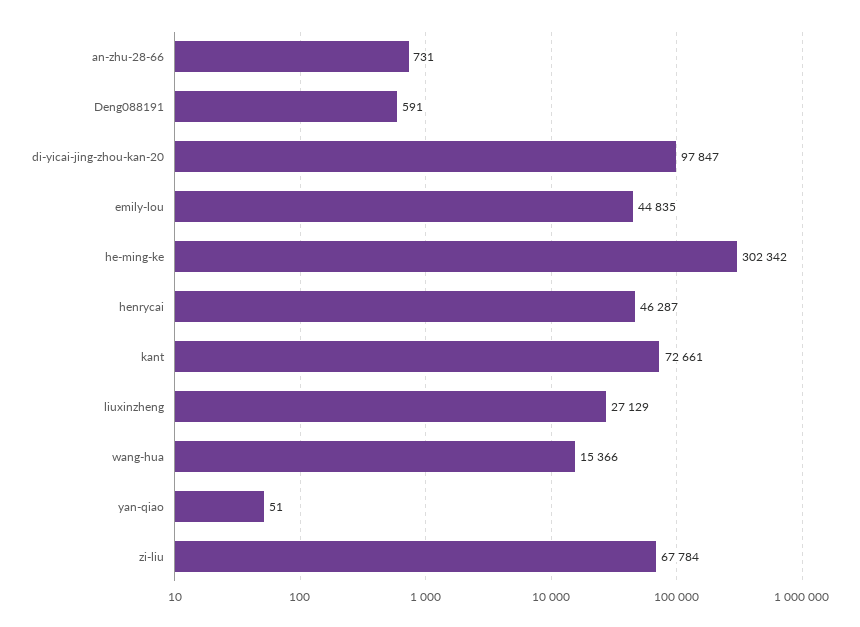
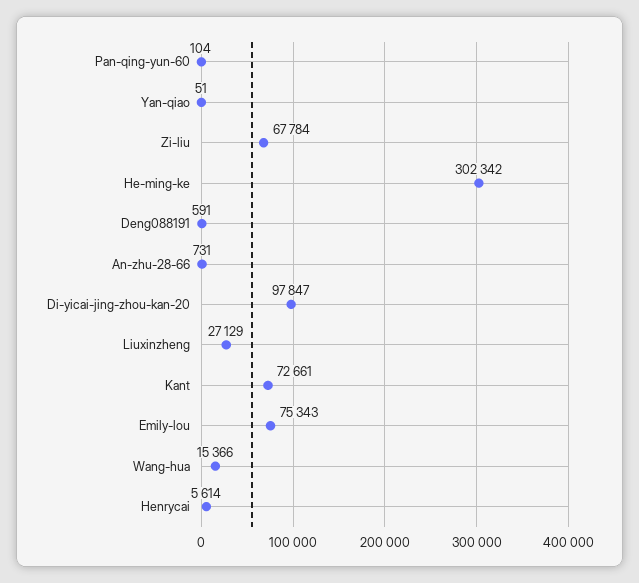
  {
    "an-zhu-28-66": 731,
    "Deng088191": 591,
    "di-yicai-jing-zhou-kan-20": 97847,
-   "emily-lou": 44835,
+   "emily-lou": 75343,
    "he-ming-ke": 302342,
-   "henrycai": 46287,
+   "henrycai": 5614,
    "kant": 72661,
    "liuxinzheng": 27129,
    "wang-hua": 15366,
    "yan-qiao": 51,
-   "zi-liu": 67784
+   "zi-liu": 67784,
+   "Pan-qing-yun-60": 104
  }

